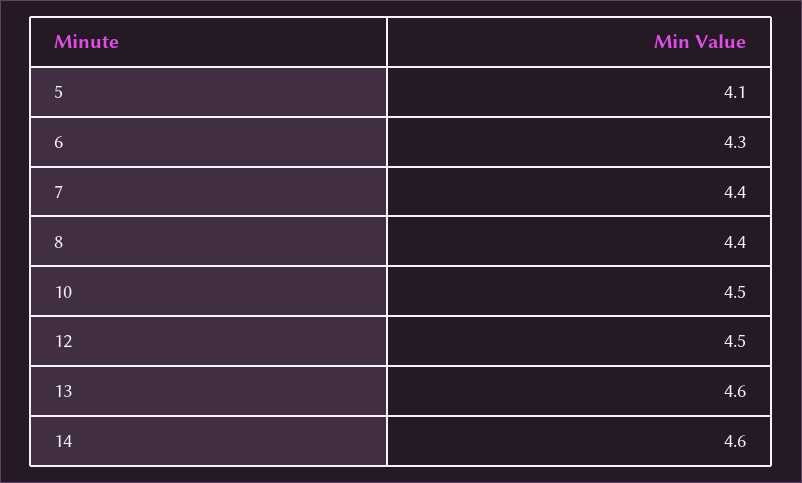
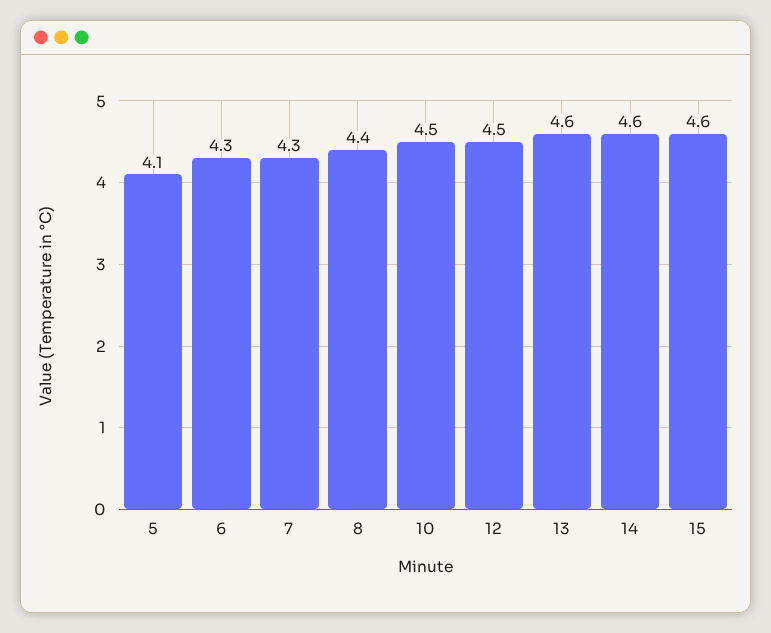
  {
    "5": 4.1,
    "6": 4.3,
-   "7": 4.4,
+   "7": 4.3,
    "8": 4.4,
    "10": 4.5,
    "12": 4.5,
    "13": 4.6,
-   "14": 4.6
+   "14": 4.6,
+   "15": 4.6
  }

